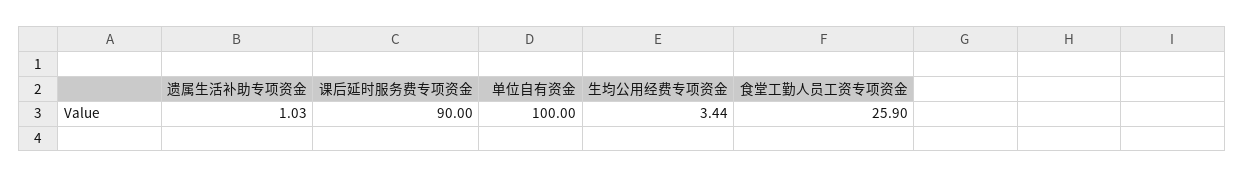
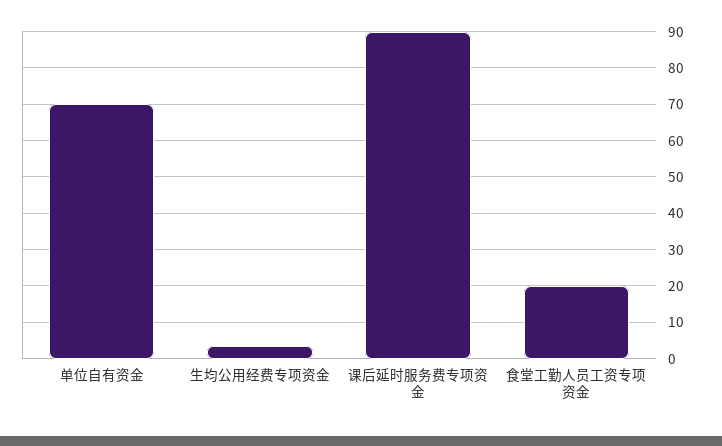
  {
-   "遗属生活补助专项资金": 1.03,
    "课后延时服务费专项资金": 90,
-   "单位自有资金": 100,
+   "单位自有资金": 70,
    "生均公用经费专项资金": 3.44,
-   "食堂工勤人员工资专项资金": 25.9
+   "食堂工勤人员工资专项资金": 20
  }

